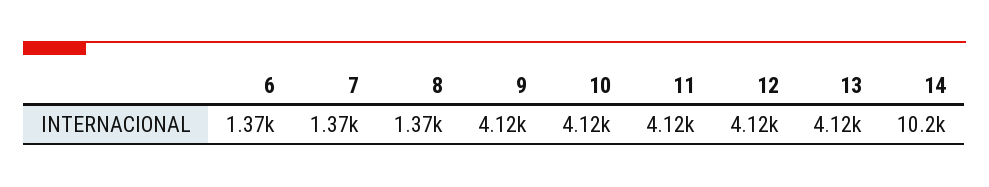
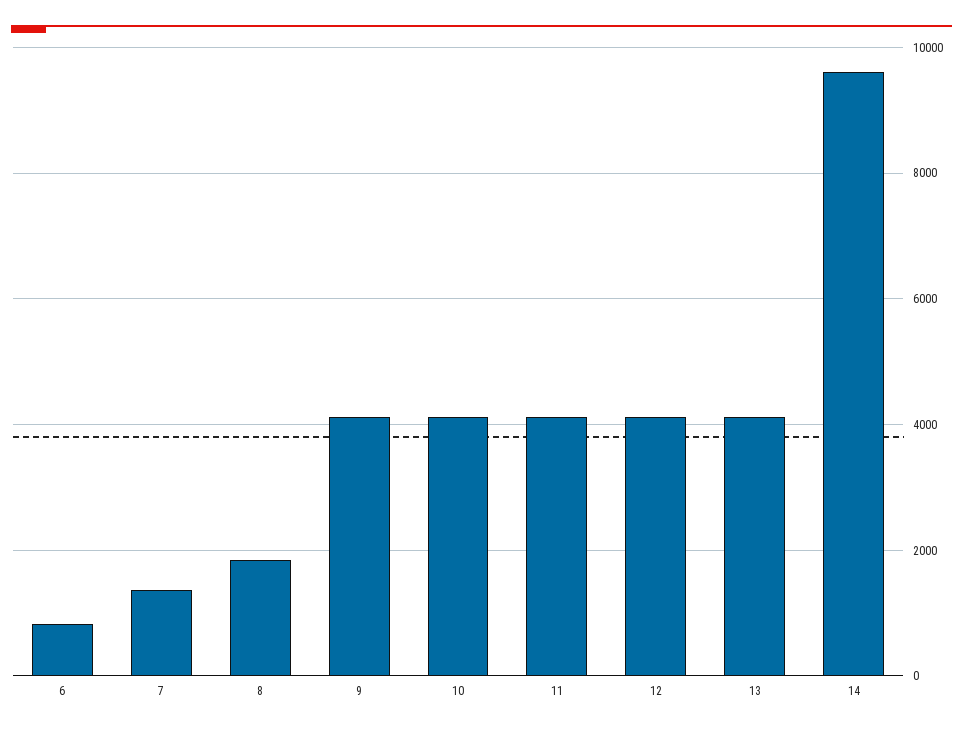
  {
-   "6": 1370,
+   "6": 800,
    "7": 1370,
-   "8": 1370,
+   "8": 1800,
    "9": 4120,
    "10": 4120,
    "11": 4120,
    "12": 4120,
    "13": 4120,
-   "14": 10200
+   "14": 9600
  }

